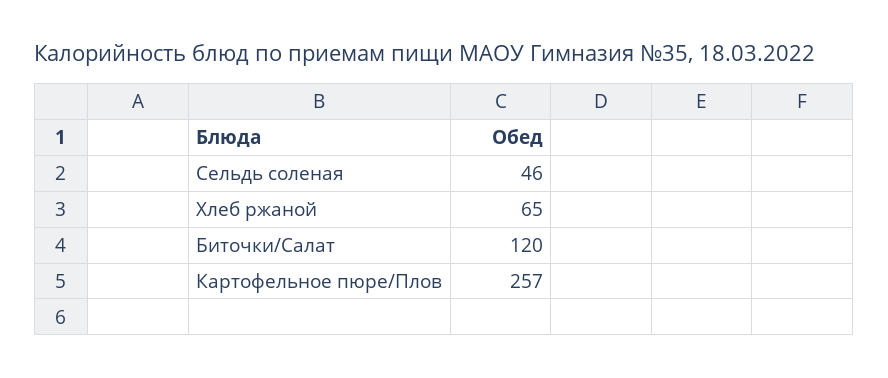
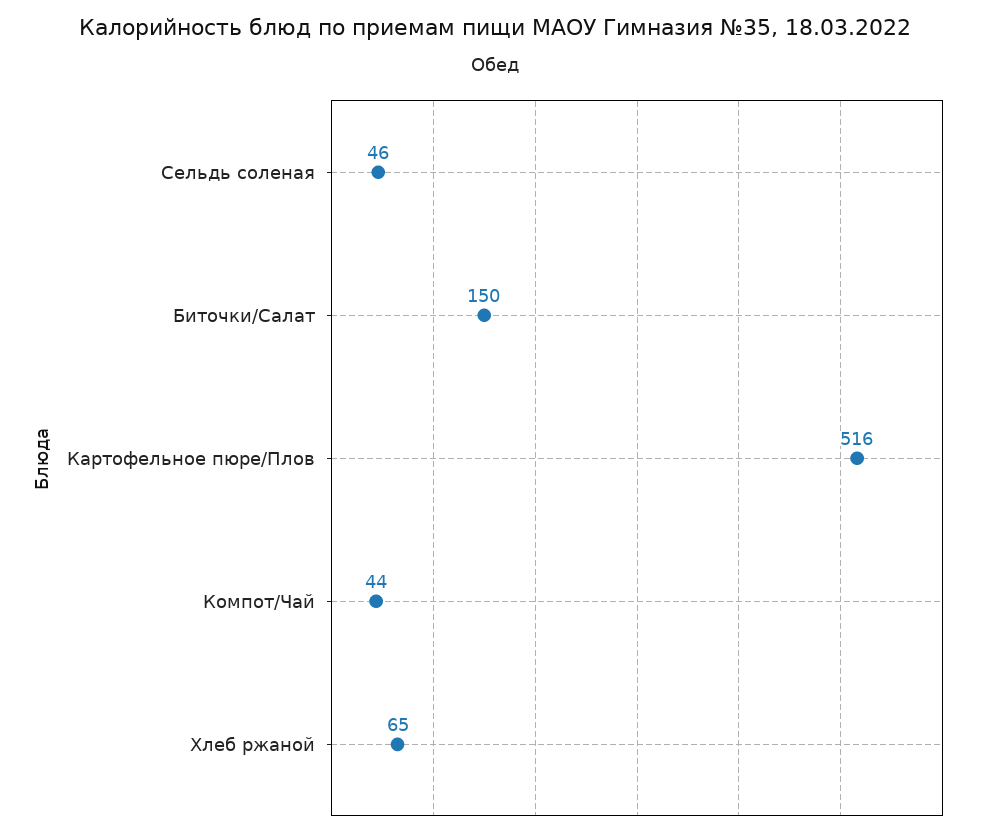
  {
    "Сельдь соленая": 46,
    "Хлеб ржаной": 65,
-   "Биточки/Салат": 120,
+   "Биточки/Салат": 150,
-   "Картофельное пюре/Плов": 257
+   "Картофельное пюре/Плов": 516,
+   "Компот/Чай": 44
  }

